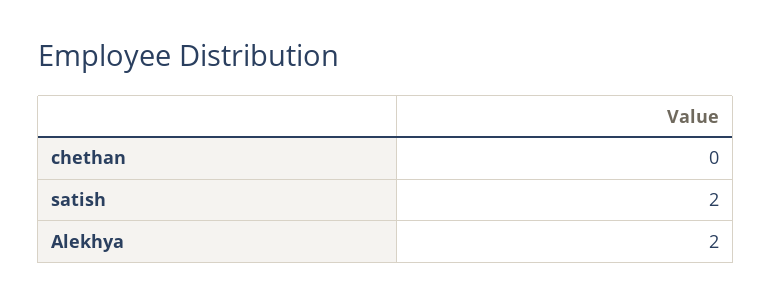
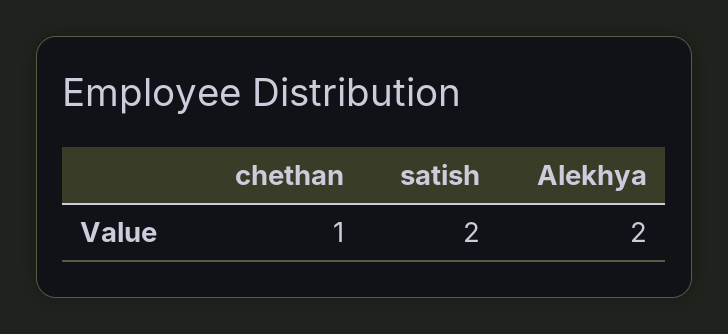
  {
-   "chethan": 0,
+   "chethan": 1,
    "satish": 2,
    "Alekhya": 2
  }

